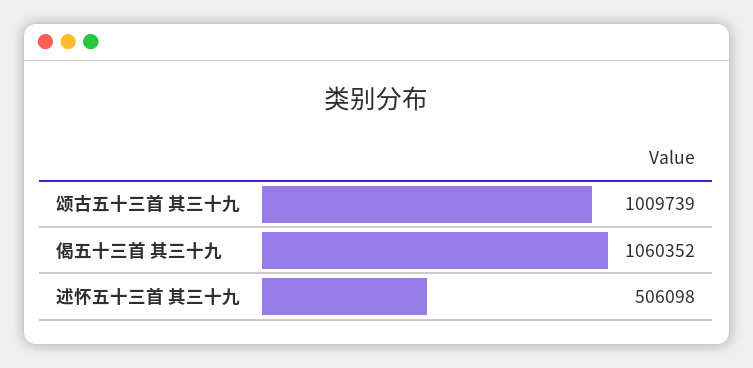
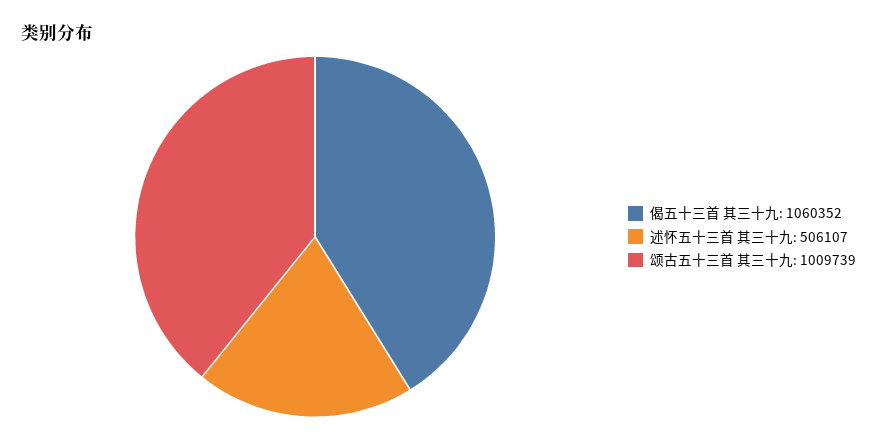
  {
    "颂古五十三首 其三十九": 1009739,
    "偈五十三首 其三十九": 1060352,
-   "述怀五十三首 其三十九": 506098
+   "述怀五十三首 其三十九": 506107
  }

